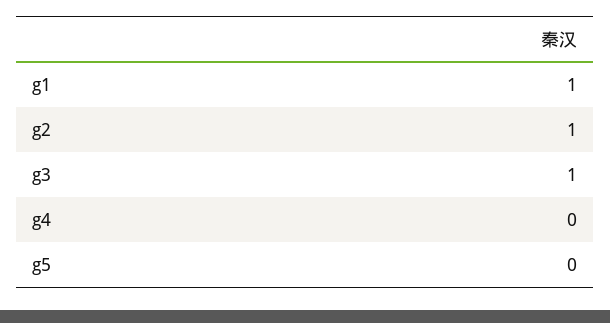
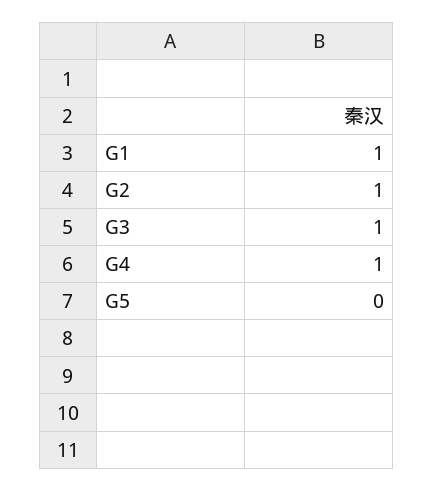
  {
    "g1": 1,
    "g2": 1,
    "g3": 1,
-   "g4": 0,
+   "g4": 1,
    "g5": 0
  }

